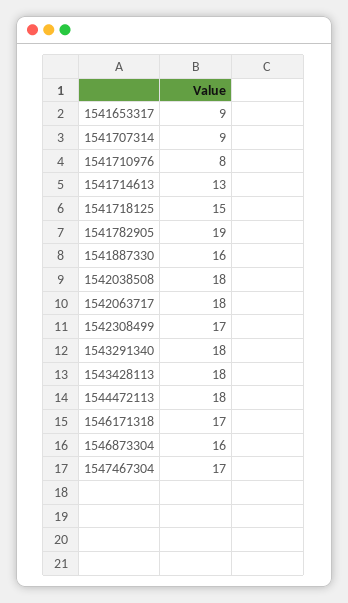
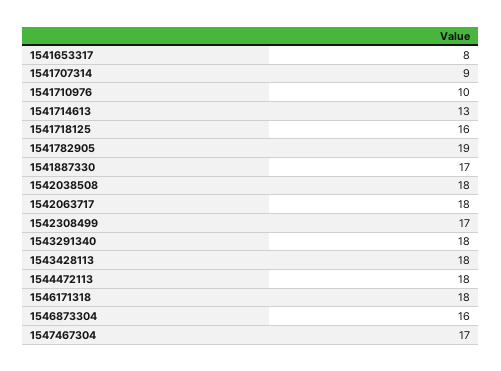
  {
-   "1541653317": 9,
+   "1541653317": 8,
    "1541707314": 9,
-   "1541710976": 8,
+   "1541710976": 10,
    "1541714613": 13,
-   "1541718125": 15,
+   "1541718125": 16,
    "1541782905": 19,
-   "1541887330": 16,
+   "1541887330": 17,
    "1542038508": 18,
    "1542063717": 18,
    "1542308499": 17,
    "1543291340": 18,
    "1543428113": 18,
    "1544472113": 18,
-   "1546171318": 17,
+   "1546171318": 18,
    "1546873304": 16,
    "1547467304": 17
  }

